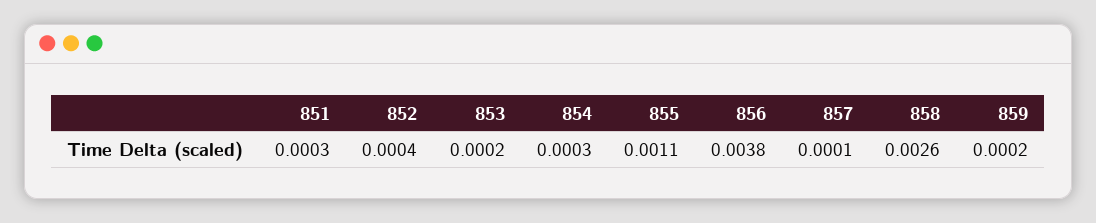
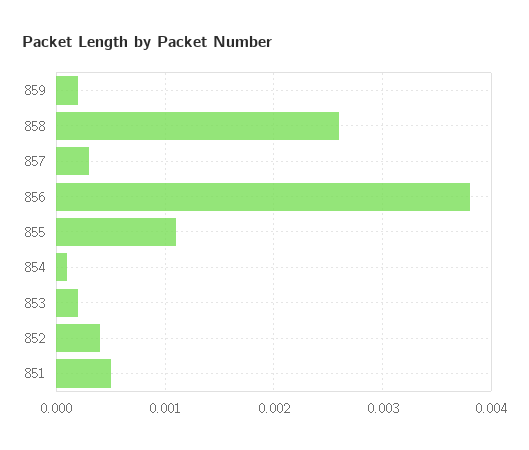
  {
-   "851": 0.0003,
+   "851": 0.0005,
    "852": 0.0004,
    "853": 0.0002,
-   "854": 0.0003,
+   "854": 0.0001,
    "855": 0.0011,
    "856": 0.0038,
-   "857": 0.0001,
+   "857": 0.0003,
    "858": 0.0026,
    "859": 0.0002
  }

